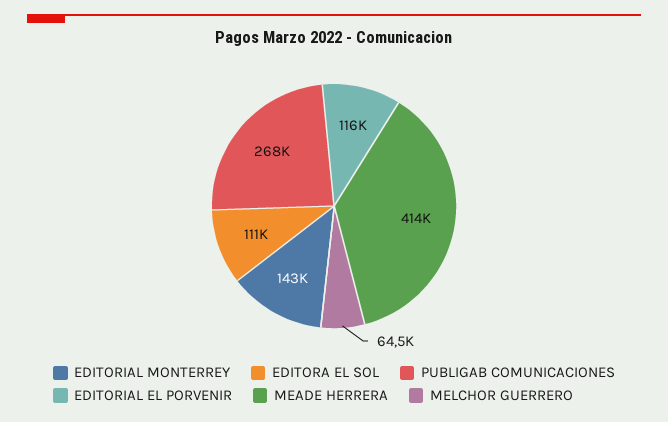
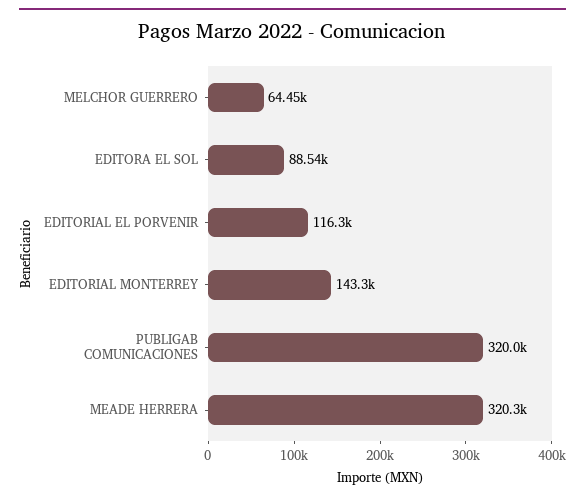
  {
    "EDITORIAL MONTERREY": 143300,
-   "EDITORA EL SOL": 111000,
+   "EDITORA EL SOL": 88540,
-   "PUBLIGAB COMUNICACIONES": 268000,
+   "PUBLIGAB COMUNICACIONES": 320000,
    "EDITORIAL EL PORVENIR": 116300,
-   "MEADE HERRERA": 414000,
+   "MEADE HERRERA": 320300,
    "MELCHOR GUERRERO": 64450
  }

